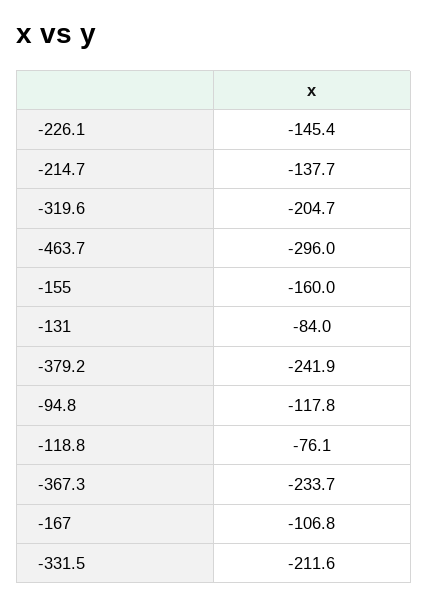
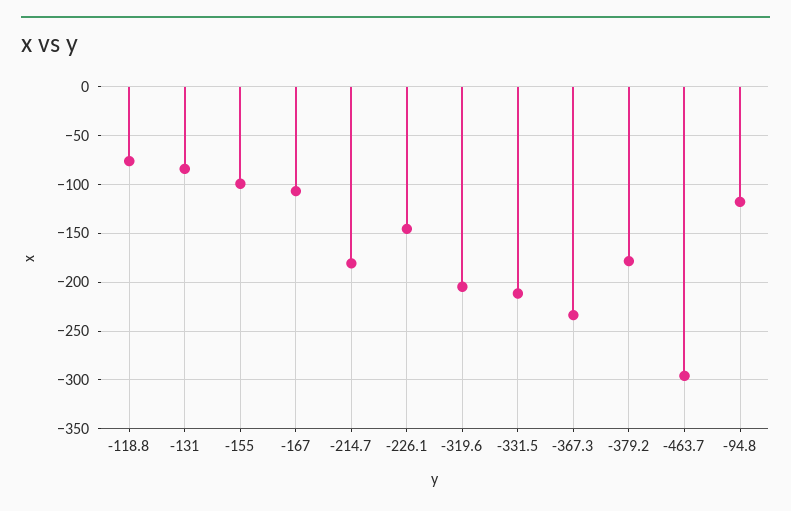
  {
    "-226.1": -145.4,
-   "-214.7": -137.7,
+   "-214.7": -180,
    "-319.6": -204.7,
    "-463.7": -296,
-   "-155": -160,
+   "-155": -100,
    "-131": -84,
-   "-379.2": -241.9,
+   "-379.2": -180,
    "-94.8": -117.8,
    "-118.8": -76.1,
    "-367.3": -233.7,
    "-167": -106.8,
    "-331.5": -211.6
  }

